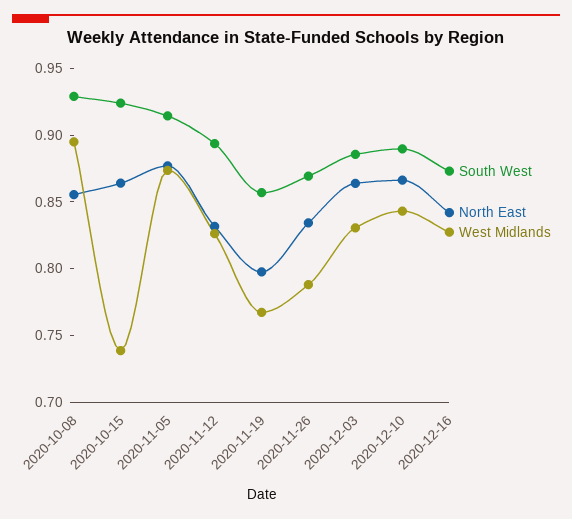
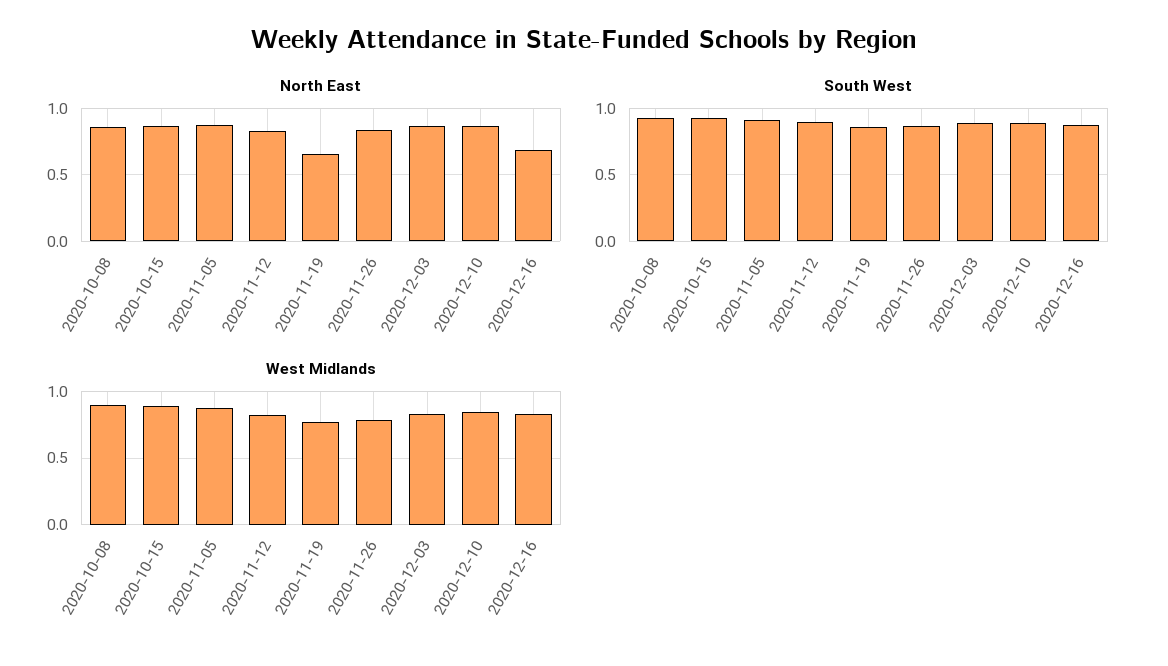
  {
    "South West": {
      "2020-10-08": 0.93,
      "2020-10-15": 0.92,
      "2020-11-05": 0.91,
      "2020-11-12": 0.89,
      "2020-11-19": 0.86,
      "2020-11-26": 0.87,
      "2020-12-03": 0.89,
      "2020-12-10": 0.89,
      "2020-12-16": 0.87
    },
    "North East": {
      "2020-10-08": 0.86,
      "2020-10-15": 0.86,
      "2020-11-05": 0.88,
      "2020-11-12": 0.83,
-     "2020-11-19": 0.8,
+     "2020-11-19": 0.65,
      "2020-11-26": 0.83,
      "2020-12-03": 0.86,
      "2020-12-10": 0.87,
-     "2020-12-16": 0.84
+     "2020-12-16": 0.7
    },
    "West Midlands": {
      "2020-10-08": 0.89,
-     "2020-10-15": 0.74,
+     "2020-10-15": 0.9,
      "2020-11-05": 0.87,
      "2020-11-12": 0.83,
      "2020-11-19": 0.77,
      "2020-11-26": 0.79,
      "2020-12-03": 0.83,
      "2020-12-10": 0.84,
      "2020-12-16": 0.83
    }
  }

